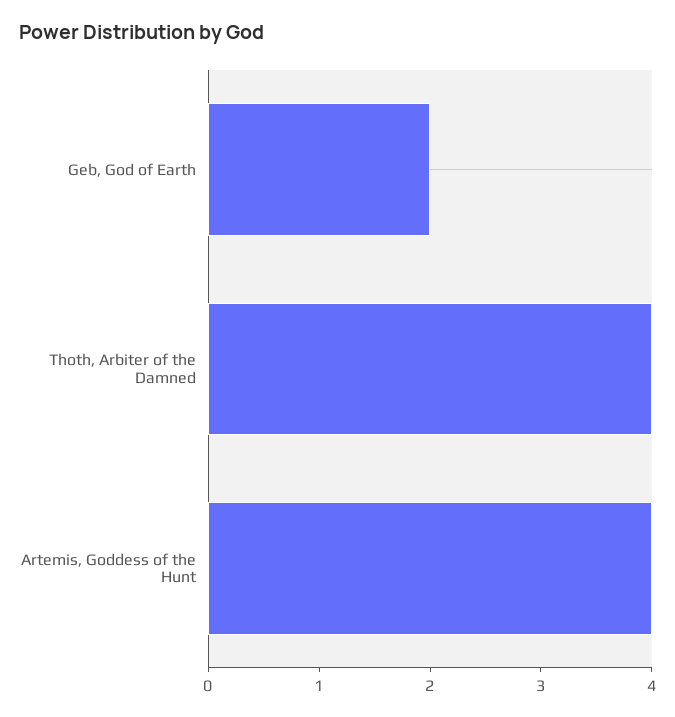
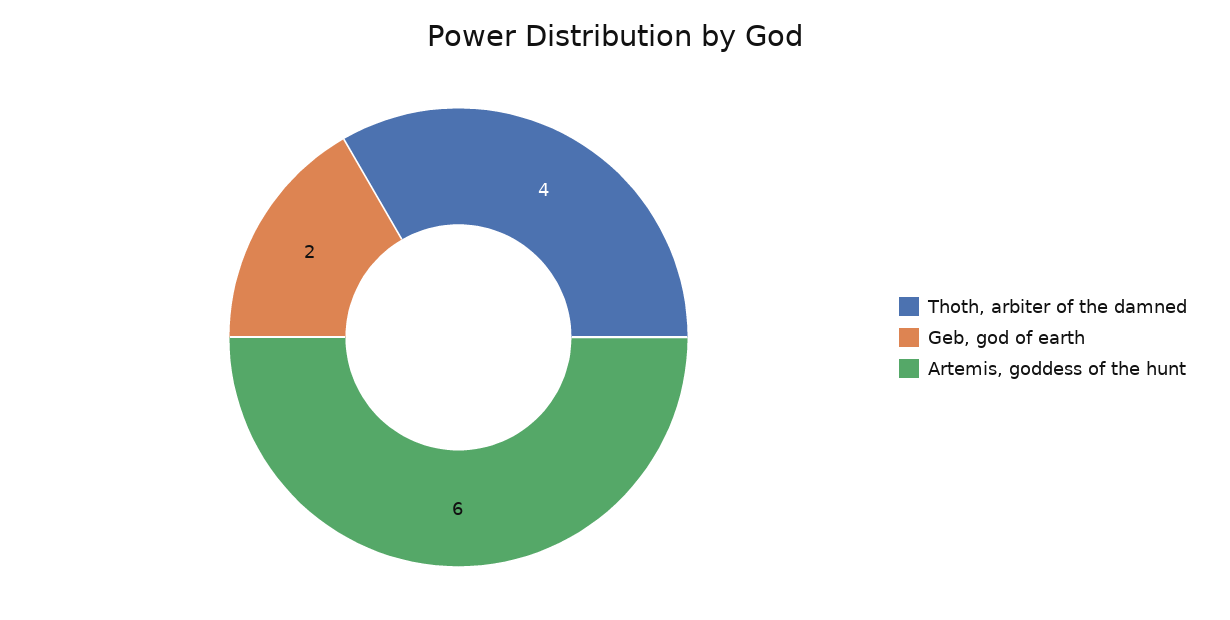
  {
    "Geb, God of Earth": 2,
    "Thoth, Arbiter of the Damned": 4,
-   "Artemis, Goddess of the Hunt": 4
+   "Artemis, Goddess of the Hunt": 6
  }

